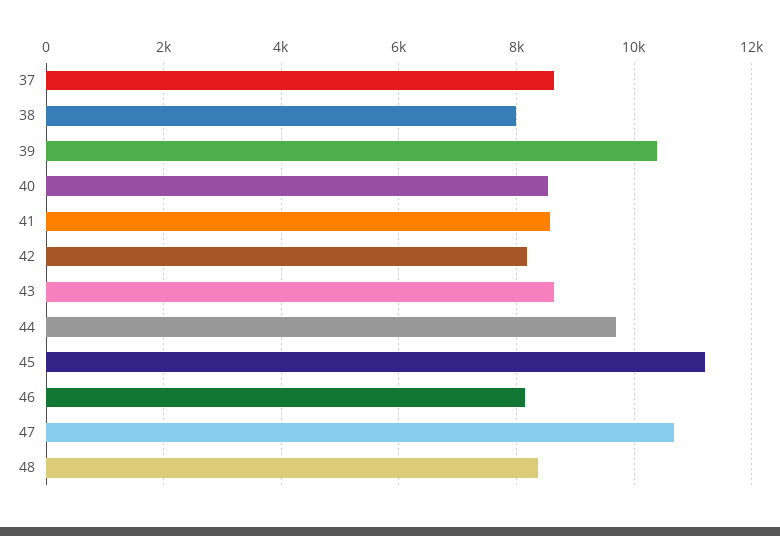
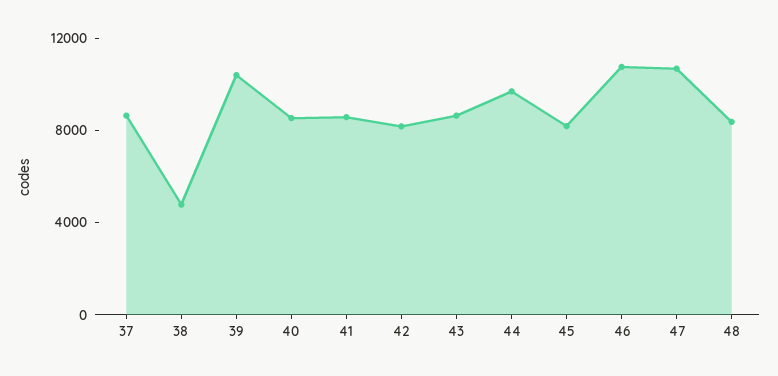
  {
    "37": 8600,
-   "38": 8000,
+   "38": 5000,
    "39": 10400,
    "40": 8600,
    "41": 8600,
    "42": 8200,
    "43": 8600,
    "44": 9600,
-   "45": 11200,
+   "45": 8000,
-   "46": 8200,
+   "46": 11000,
    "47": 10600,
    "48": 8400
  }

